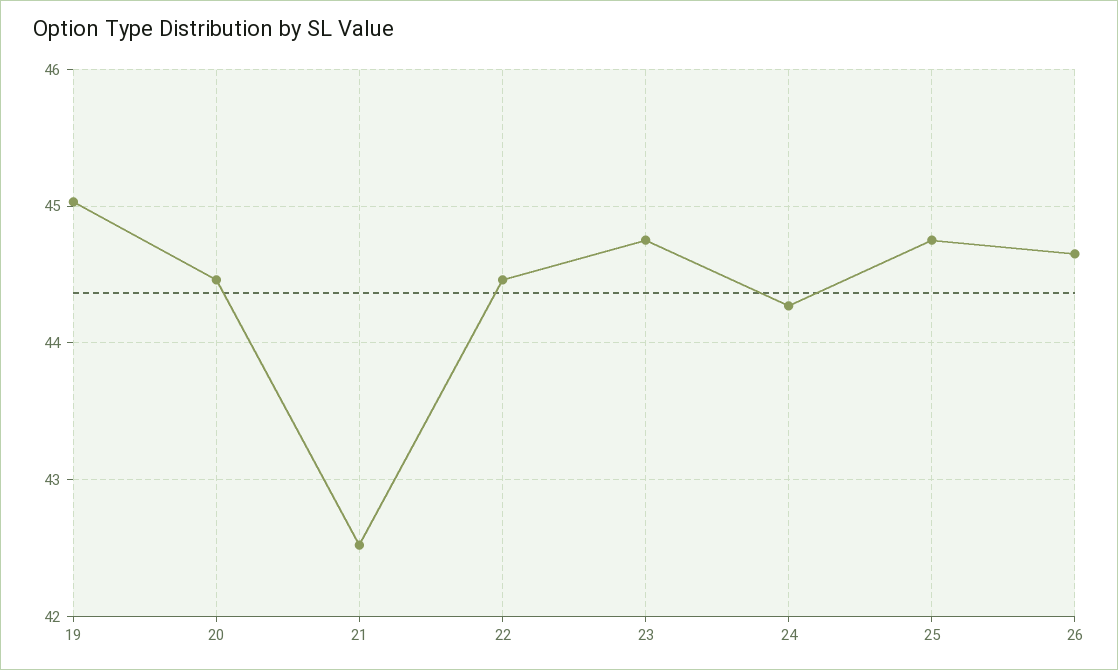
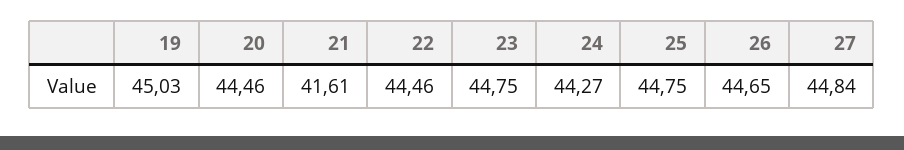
  {
    "19": 45.03,
    "20": 44.46,
-   "21": 42.5,
+   "21": 41.61,
    "22": 44.46,
    "23": 44.75,
    "24": 44.27,
    "25": 44.75,
-   "26": 44.65
+   "26": 44.65,
+   "27": 44.84
  }

